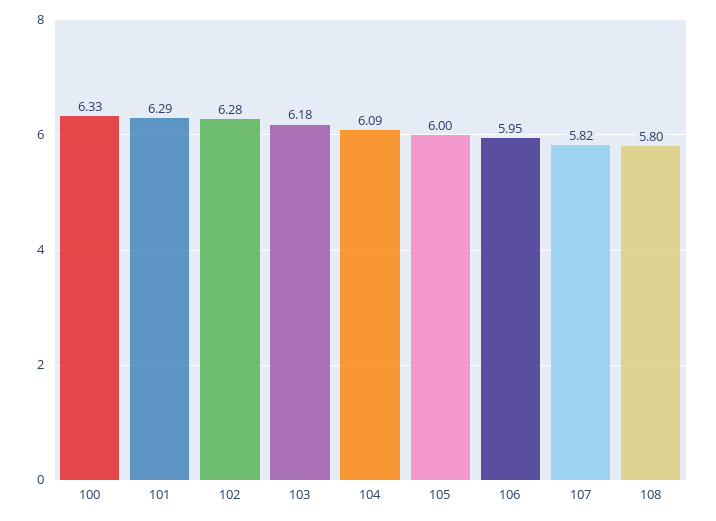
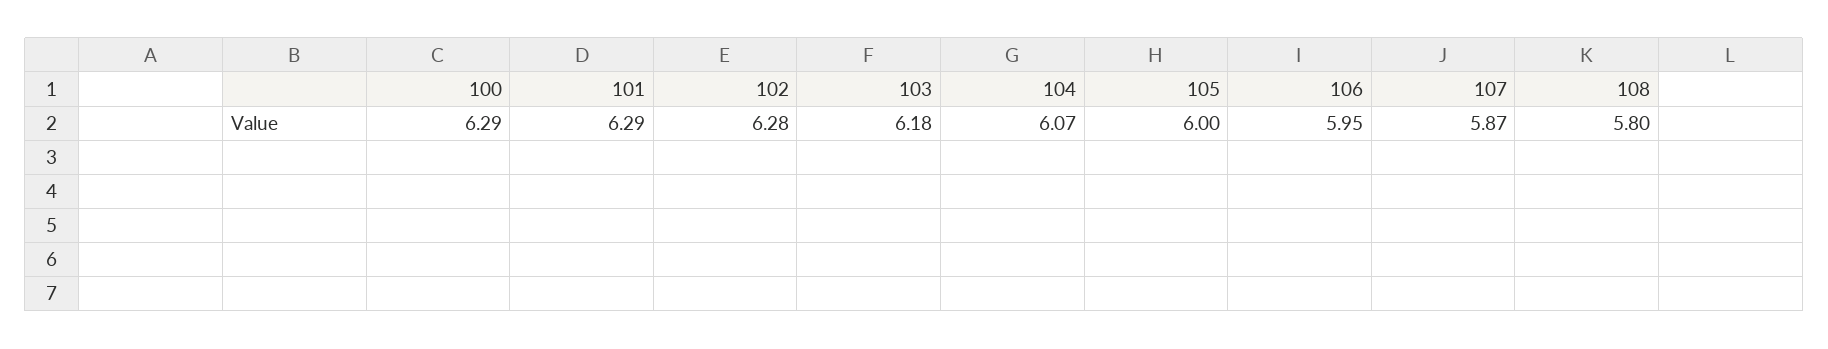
  {
-   "100": 6.33,
+   "100": 6.29,
    "101": 6.29,
    "102": 6.28,
    "103": 6.18,
-   "104": 6.09,
+   "104": 6.07,
    "105": 6,
    "106": 5.95,
-   "107": 5.82,
+   "107": 5.87,
    "108": 5.8
  }

